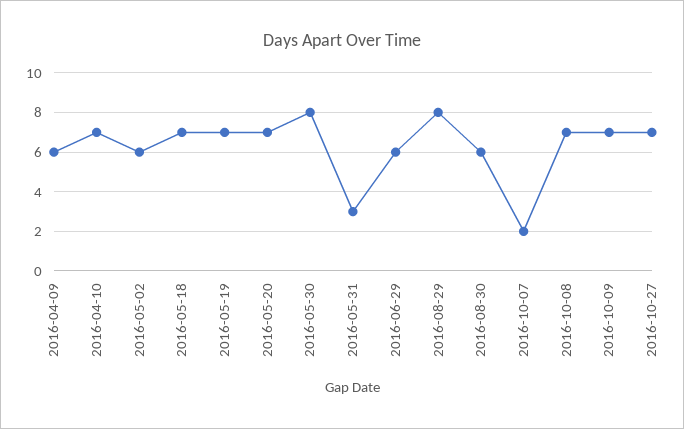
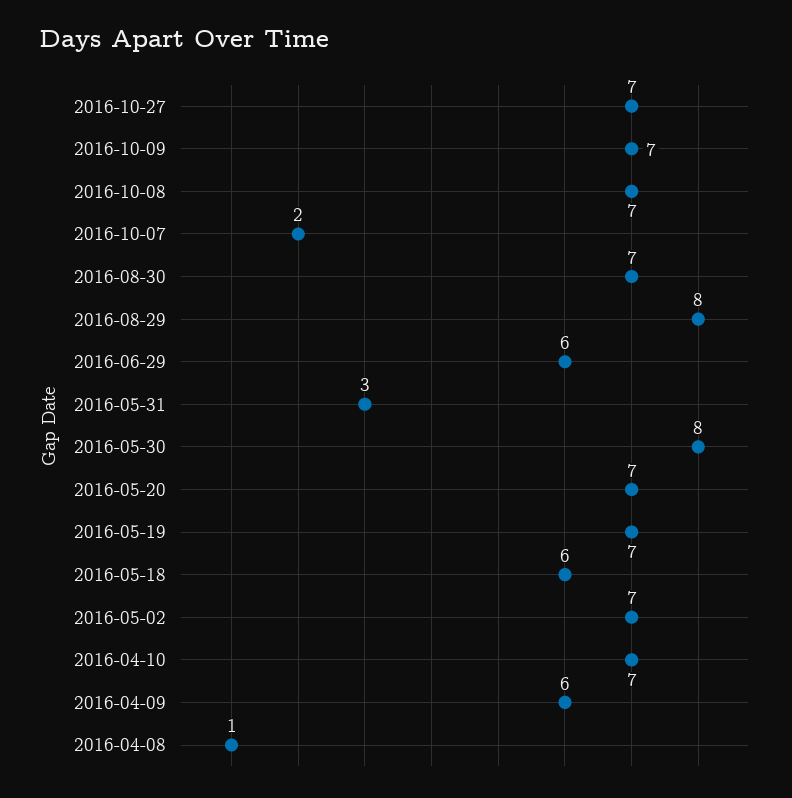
  {
    "2016-04-09": 6,
    "2016-04-10": 7,
-   "2016-05-02": 6,
+   "2016-05-02": 7,
-   "2016-05-18": 7,
+   "2016-05-18": 6,
    "2016-05-19": 7,
    "2016-05-20": 7,
    "2016-05-30": 8,
    "2016-05-31": 3,
    "2016-06-29": 6,
    "2016-08-29": 8,
-   "2016-08-30": 6,
+   "2016-08-30": 7,
    "2016-10-07": 2,
    "2016-10-08": 7,
    "2016-10-09": 7,
-   "2016-10-27": 7
+   "2016-10-27": 7,
+   "2016-04-08": 1
  }

